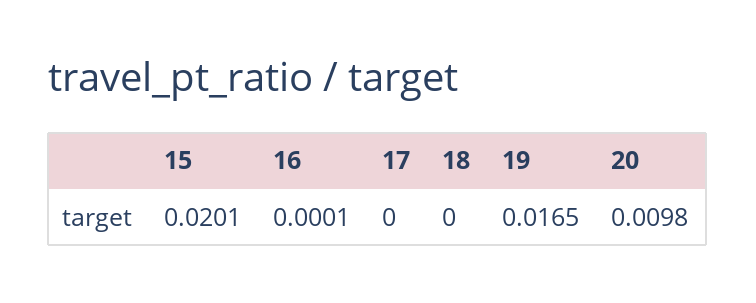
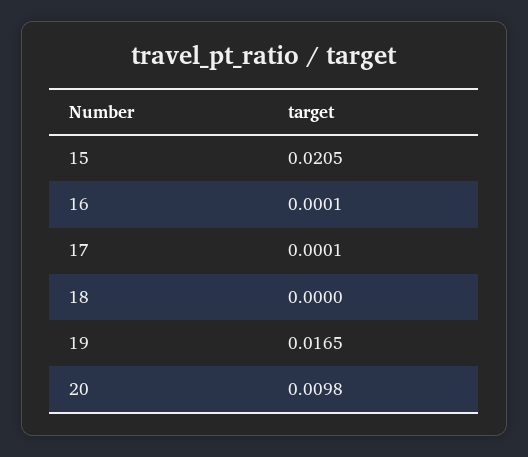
  {
-   "15": 0.0201,
+   "15": 0.0205,
    "16": 0.0001,
-   "17": 0,
+   "17": 0.0001,
    "18": 0,
    "19": 0.0165,
    "20": 0.0098
  }

